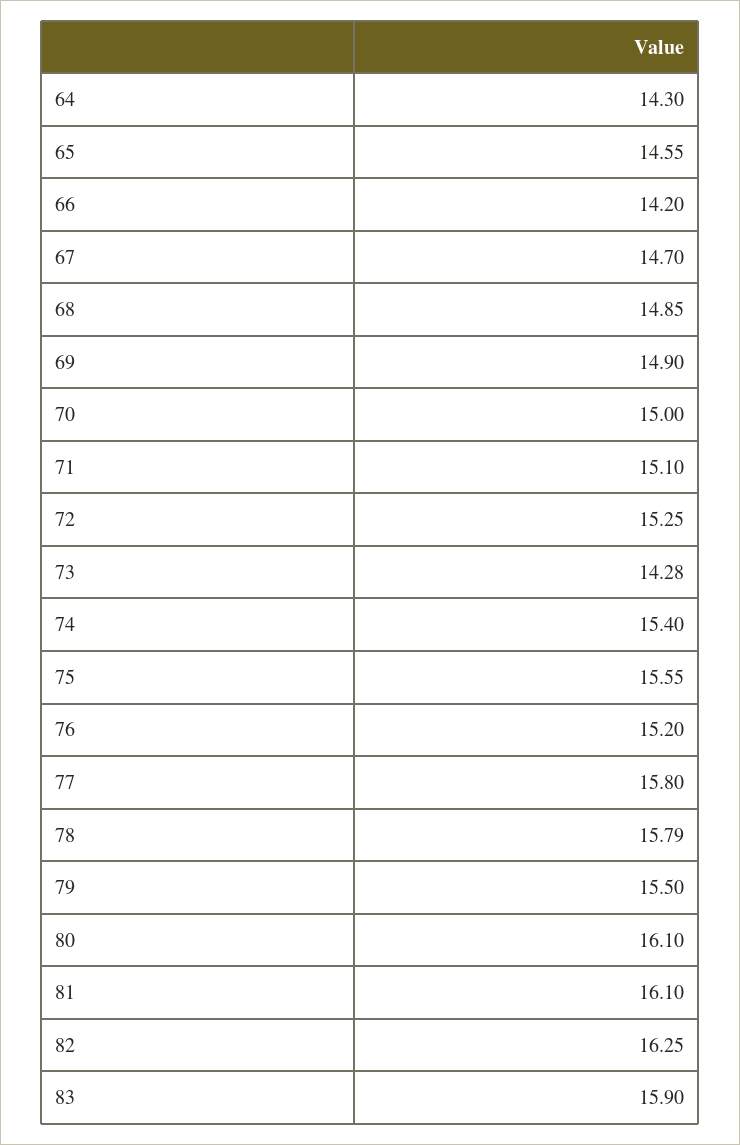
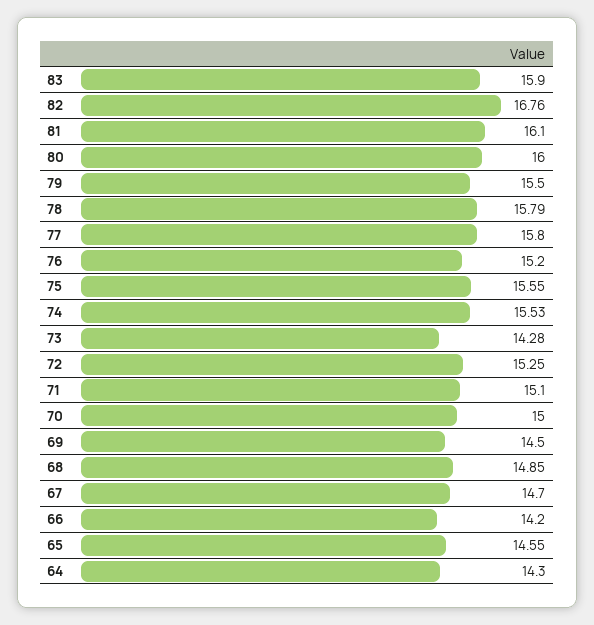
  {
    "64": 14.3,
    "65": 14.55,
    "66": 14.2,
    "67": 14.7,
    "68": 14.85,
-   "69": 14.9,
+   "69": 14.5,
    "70": 15,
    "71": 15.1,
    "72": 15.25,
    "73": 14.28,
-   "74": 15.4,
+   "74": 15.53,
    "75": 15.55,
    "76": 15.2,
    "77": 15.8,
    "78": 15.79,
    "79": 15.5,
-   "80": 16.1,
+   "80": 16,
    "81": 16.1,
-   "82": 16.25,
+   "82": 16.76,
    "83": 15.9
  }

